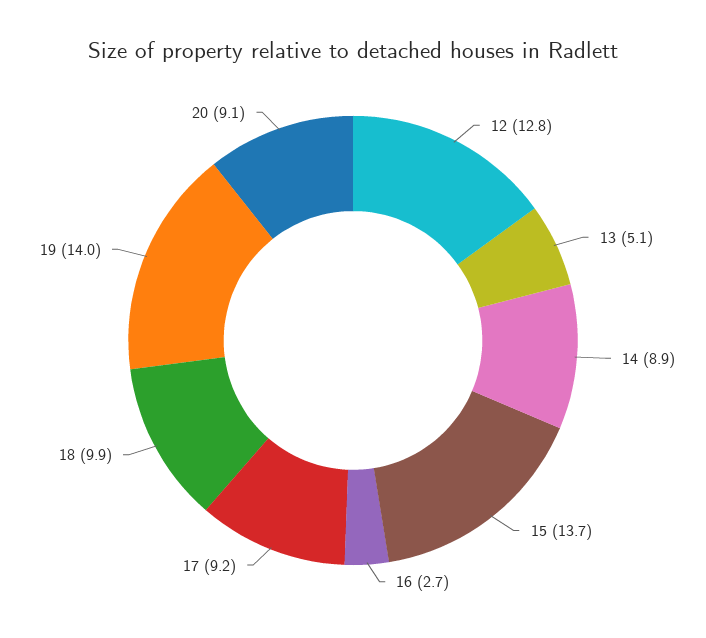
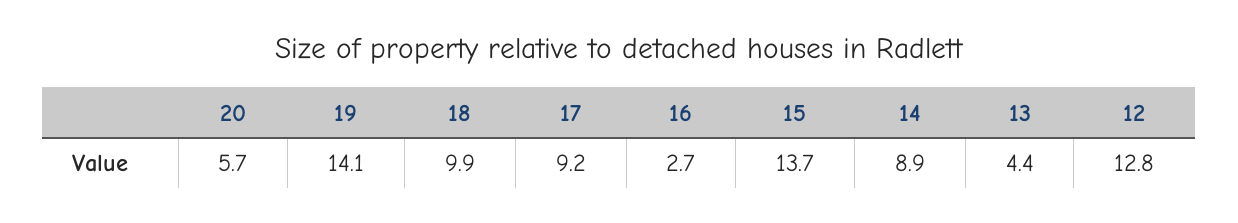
  {
    "12": 12.8,
-   "13": 5.1,
+   "13": 4.4,
    "14": 8.9,
    "15": 13.7,
    "16": 2.7,
    "17": 9.2,
    "18": 9.9,
-   "19": 14,
+   "19": 14.1,
-   "20": 9.1
+   "20": 5.7
  }

